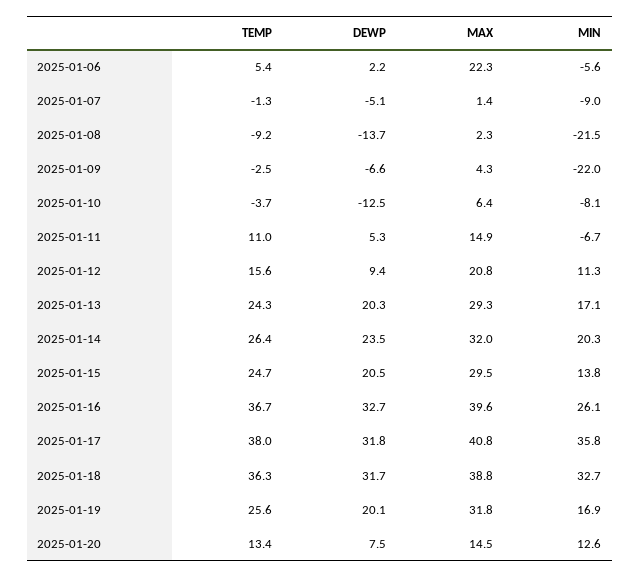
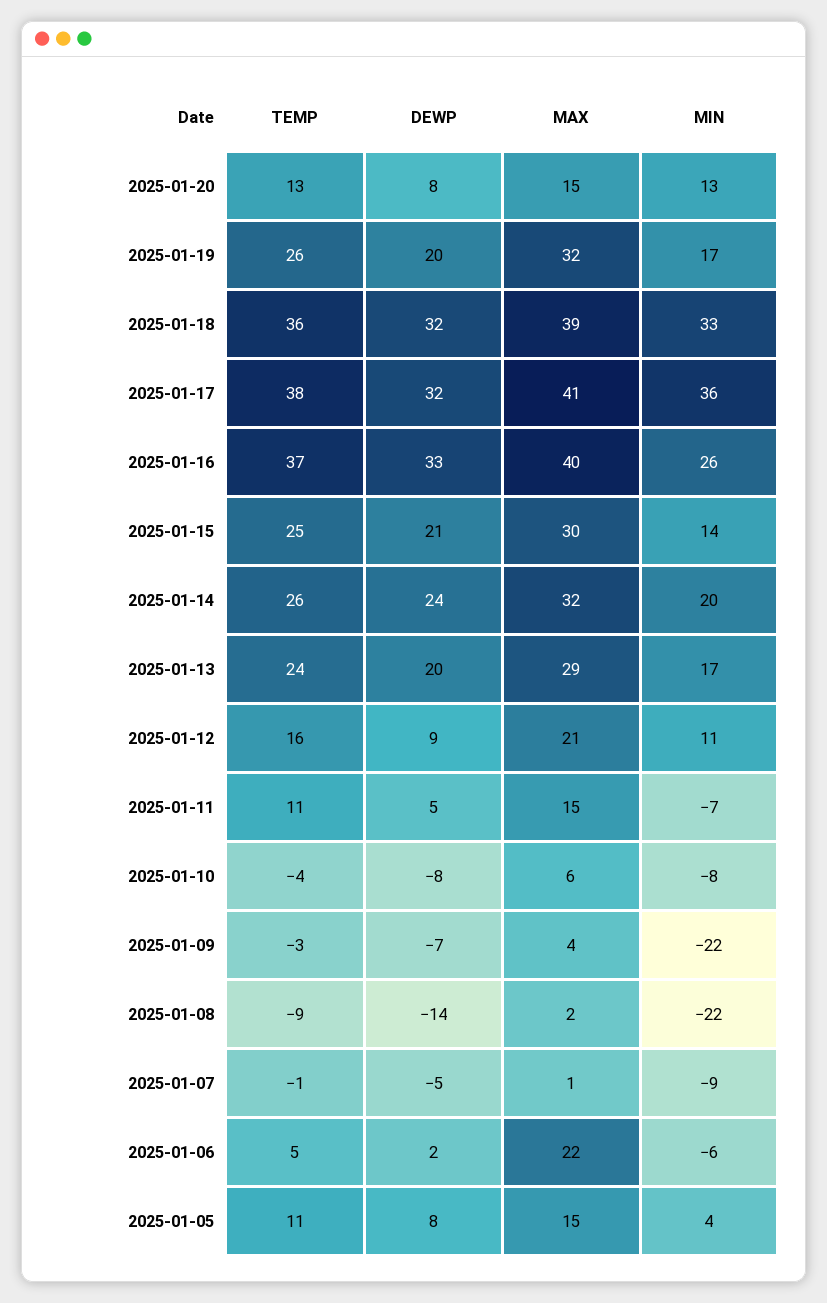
  {
    "TEMP": {
      "2025-01-06": 5.4,
      "2025-01-07": -1.3,
      "2025-01-08": -9.2,
      "2025-01-09": -2.5,
      "2025-01-10": -3.7,
      "2025-01-11": 11,
      "2025-01-12": 15.6,
      "2025-01-13": 24.3,
      "2025-01-14": 26.4,
      "2025-01-15": 24.7,
      "2025-01-16": 36.7,
      "2025-01-17": 38,
      "2025-01-18": 36.3,
      "2025-01-19": 25.6,
-     "2025-01-20": 13.4
+     "2025-01-20": 13.4,
+     "2025-01-05": 11
    },
    "DEWP": {
      "2025-01-06": 2.2,
      "2025-01-07": -5.1,
      "2025-01-08": -13.7,
      "2025-01-09": -6.6,
-     "2025-01-10": -12.5,
+     "2025-01-10": -8,
      "2025-01-11": 5.3,
      "2025-01-12": 9.4,
      "2025-01-13": 20.3,
      "2025-01-14": 23.5,
      "2025-01-15": 20.5,
      "2025-01-16": 32.7,
      "2025-01-17": 31.8,
      "2025-01-18": 31.7,
      "2025-01-19": 20.1,
-     "2025-01-20": 7.5
+     "2025-01-20": 7.5,
+     "2025-01-05": 8
    },
    "MAX": {
      "2025-01-06": 22.3,
      "2025-01-07": 1.4,
      "2025-01-08": 2.3,
      "2025-01-09": 4.3,
      "2025-01-10": 6.4,
      "2025-01-11": 14.9,
      "2025-01-12": 20.8,
      "2025-01-13": 29.3,
      "2025-01-14": 32,
      "2025-01-15": 29.5,
      "2025-01-16": 39.6,
      "2025-01-17": 40.8,
      "2025-01-18": 38.8,
      "2025-01-19": 31.8,
-     "2025-01-20": 14.5
+     "2025-01-20": 14.5,
+     "2025-01-05": 15
    },
    "MIN": {
      "2025-01-06": -5.6,
      "2025-01-07": -9,
      "2025-01-08": -21.5,
      "2025-01-09": -22,
      "2025-01-10": -8.1,
      "2025-01-11": -6.7,
      "2025-01-12": 11.3,
      "2025-01-13": 17.1,
      "2025-01-14": 20.3,
      "2025-01-15": 13.8,
      "2025-01-16": 26.1,
      "2025-01-17": 35.8,
      "2025-01-18": 32.7,
      "2025-01-19": 16.9,
-     "2025-01-20": 12.6
+     "2025-01-20": 12.6,
+     "2025-01-05": 4
    }
  }

